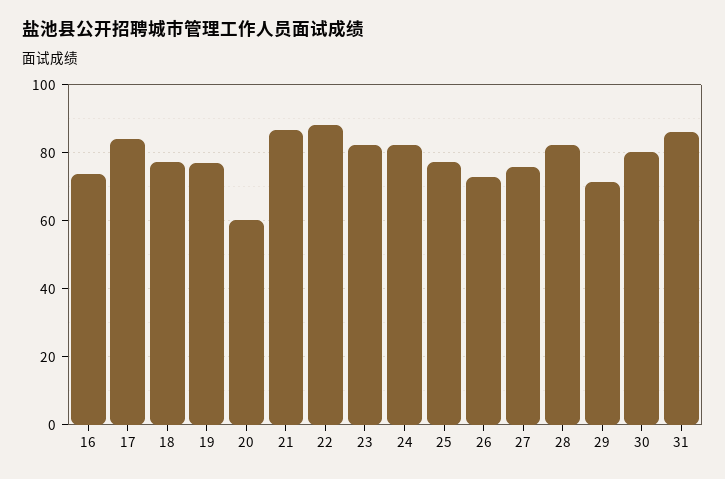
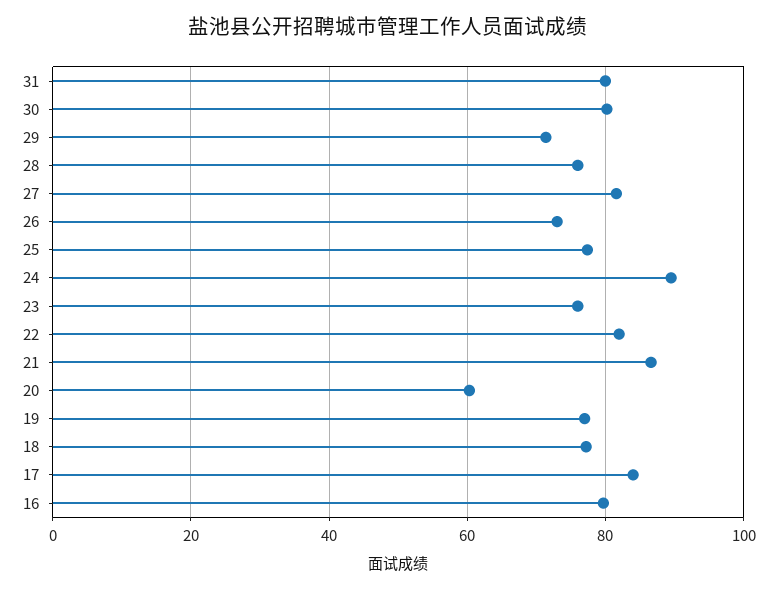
  {
-   "16": 74,
+   "16": 80,
    "17": 84,
    "18": 78,
    "19": 78,
    "20": 60,
    "21": 86,
-   "22": 88,
+   "22": 82,
-   "23": 82,
+   "23": 76,
-   "24": 82,
+   "24": 90,
    "25": 78,
    "26": 74,
-   "27": 76,
+   "27": 82,
-   "28": 82,
+   "28": 76,
    "29": 72,
    "30": 80,
-   "31": 86
+   "31": 80
  }

